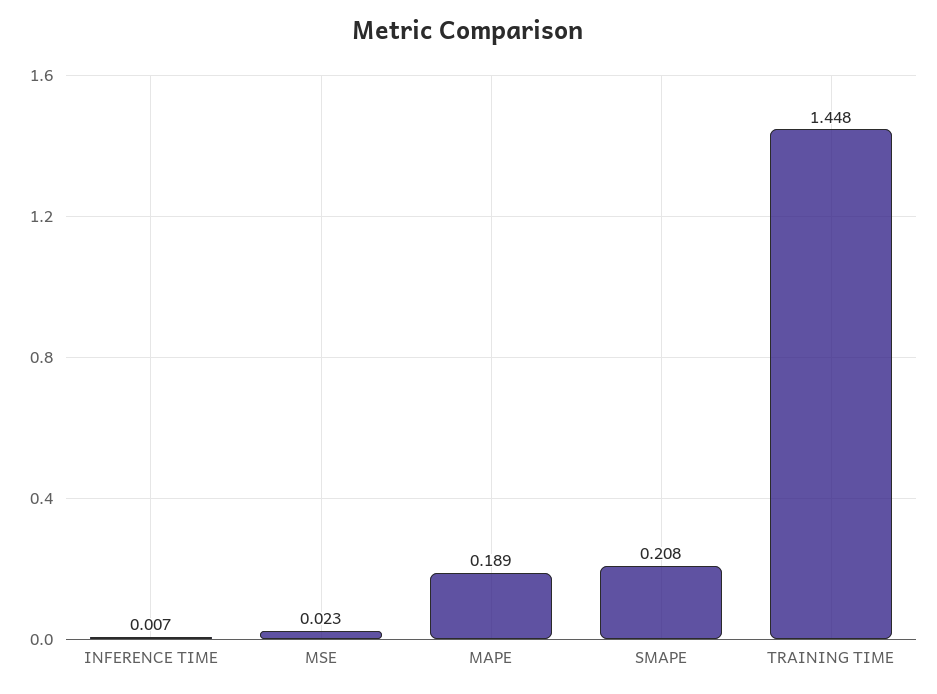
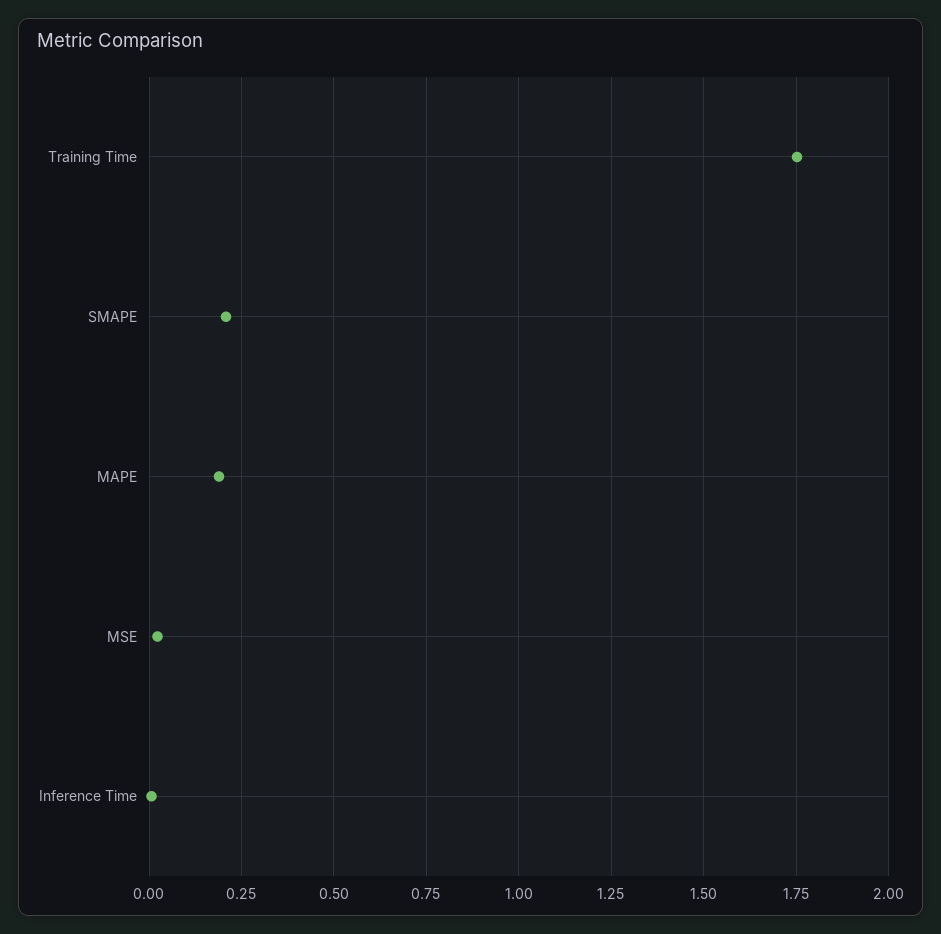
  {
    "INFERENCE TIME": 0.007,
    "MSE": 0.023,
    "MAPE": 0.189,
    "SMAPE": 0.208,
-   "TRAINING TIME": 1.448
+   "TRAINING TIME": 1.75
  }

